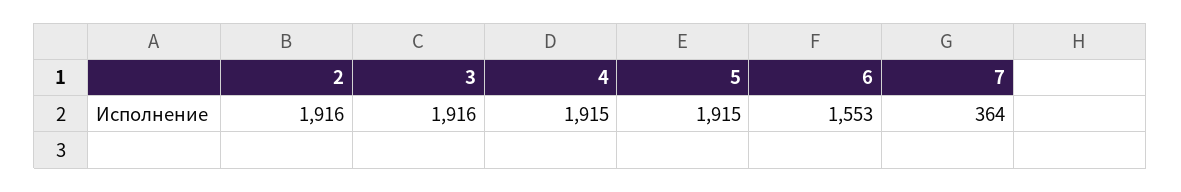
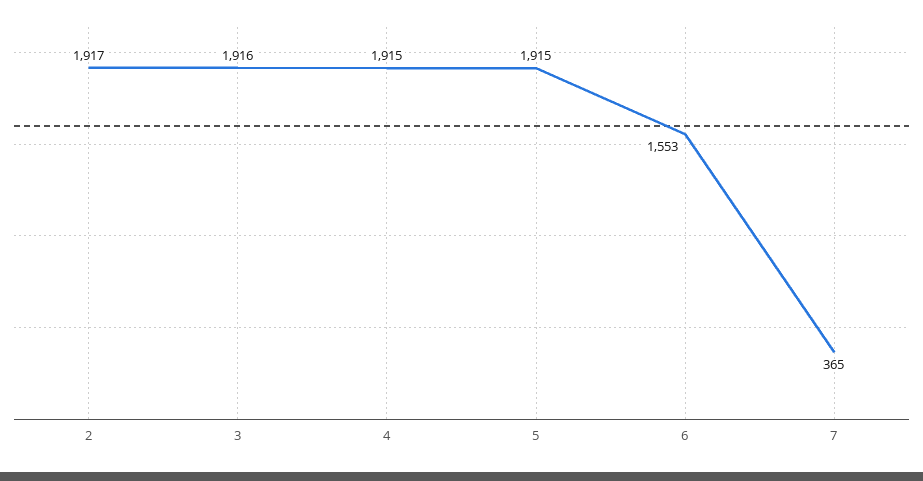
  {
-   "2": 1916,
+   "2": 1917,
    "3": 1916,
    "4": 1915,
    "5": 1915,
    "6": 1553,
-   "7": 364
+   "7": 365
  }

